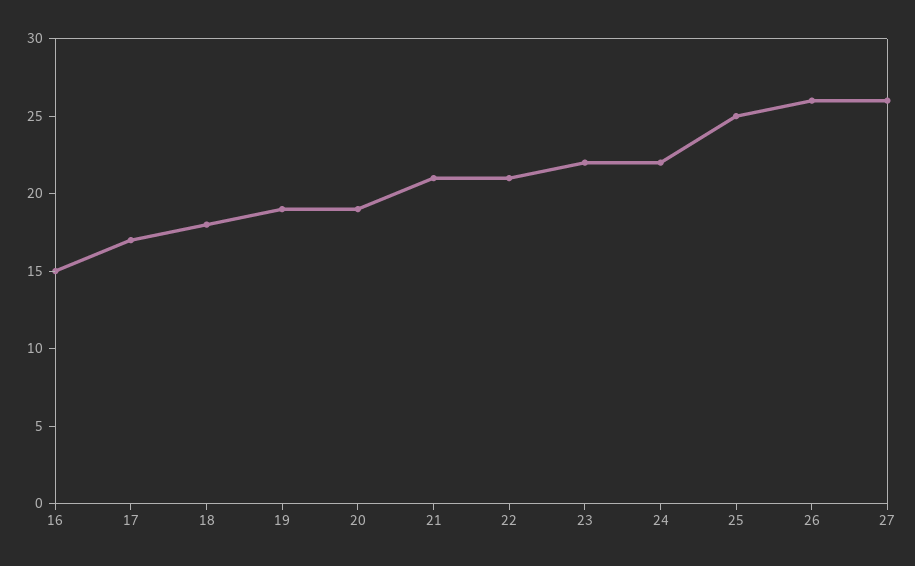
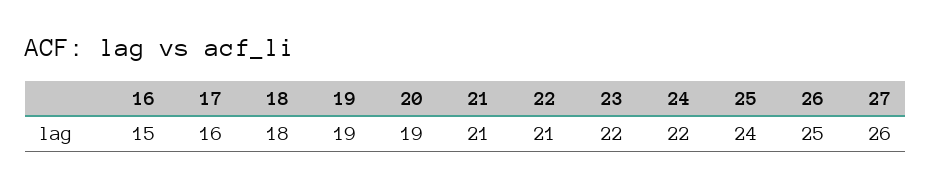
  {
    "16": 15,
-   "17": 17,
+   "17": 16,
    "18": 18,
    "19": 19,
    "20": 19,
    "21": 21,
    "22": 21,
    "23": 22,
    "24": 22,
-   "25": 25,
+   "25": 24,
-   "26": 26,
+   "26": 25,
    "27": 26
  }

